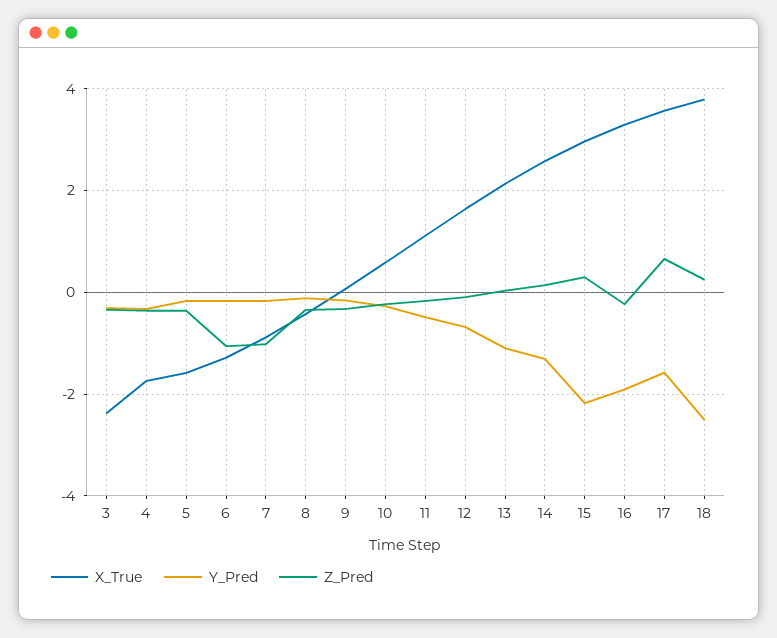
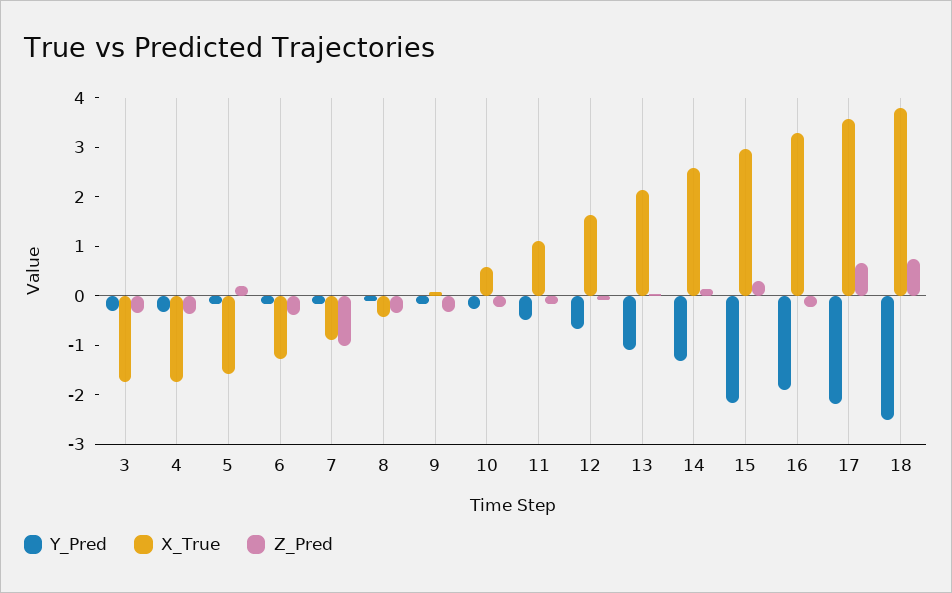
  {
    "X_True": {
-     "3": -2.4,
+     "3": -1.8,
      "4": -1.8,
      "5": -1.6,
      "6": -1.2,
      "7": -0.8,
      "8": -0.4,
      "9": 0,
      "10": 0.6,
      "11": 1.2,
      "12": 1.6,
      "13": 2.2,
      "14": 2.6,
      "15": 3,
      "16": 3.2,
      "17": 3.6,
      "18": 3.8
    },
    "Y_Pred": {
      "3": -0.4,
      "4": -0.4,
      "5": -0.2,
      "6": -0.2,
      "7": -0.2,
      "8": -0.2,
      "9": -0.2,
      "10": -0.2,
      "11": -0.4,
      "12": -0.6,
      "13": -1,
      "14": -1.4,
      "15": -2.2,
      "16": -2,
-     "17": -1.6,
+     "17": -2.2,
      "18": -2.6
    },
    "Z_Pred": {
      "3": -0.4,
      "4": -0.4,
-     "5": -0.4,
+     "5": 0.2,
-     "6": -1,
+     "6": -0.4,
      "7": -1,
      "8": -0.4,
      "9": -0.4,
      "10": -0.2,
      "11": -0.2,
      "12": 0,
      "13": 0,
      "14": 0.2,
      "15": 0.4,
      "16": -0.2,
      "17": 0.6,
-     "18": 0.2
+     "18": 0.8
    }
  }

